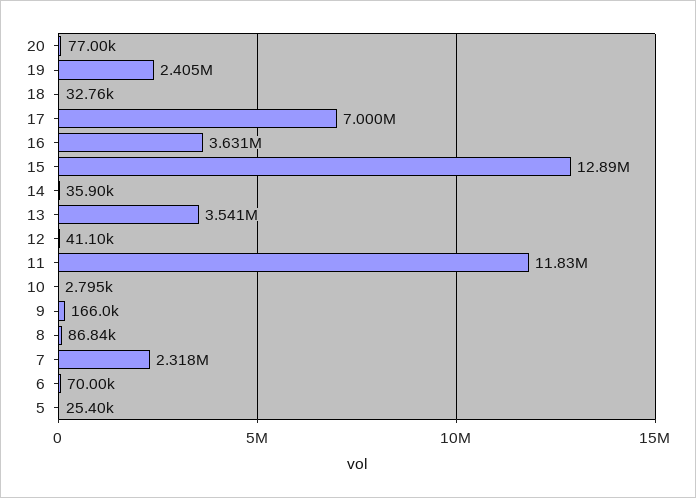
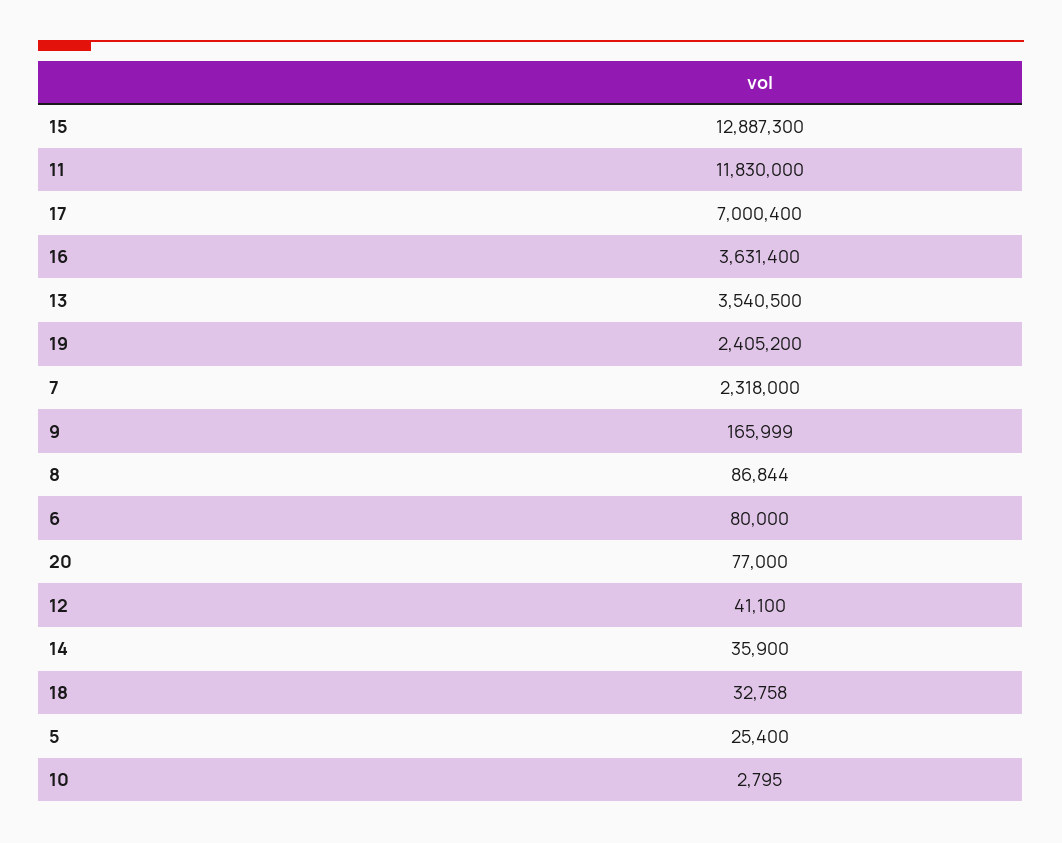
  {
    "20": 77000,
    "19": 2405200,
    "18": 32758,
    "17": 7000400,
    "16": 3631400,
    "15": 12887300,
    "14": 35900,
    "13": 3540500,
    "12": 41100,
    "11": 11830000,
    "10": 2795,
    "9": 165999,
    "8": 86844,
    "7": 2318000,
-   "6": 70000,
+   "6": 80000,
    "5": 25400
  }

